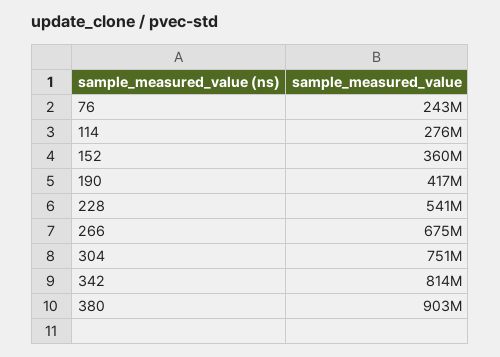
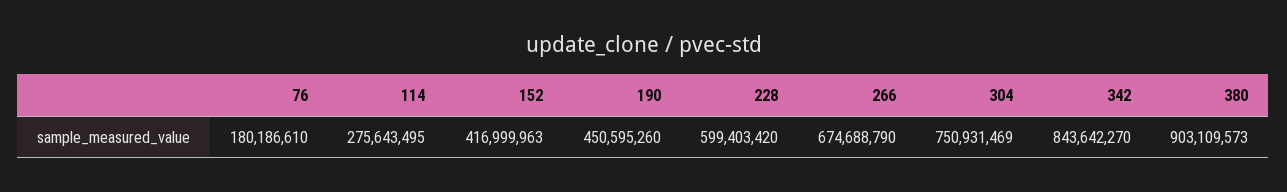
  {
-   "76": 243000000,
+   "76": 180186610,
    "114": 275643495,
-   "152": 360000000,
+   "152": 416999963,
-   "190": 417000000,
+   "190": 450595260,
-   "228": 541000000,
+   "228": 599403420,
    "266": 674688790,
    "304": 750931469,
-   "342": 814000000,
+   "342": 843642270,
    "380": 903109573
  }

